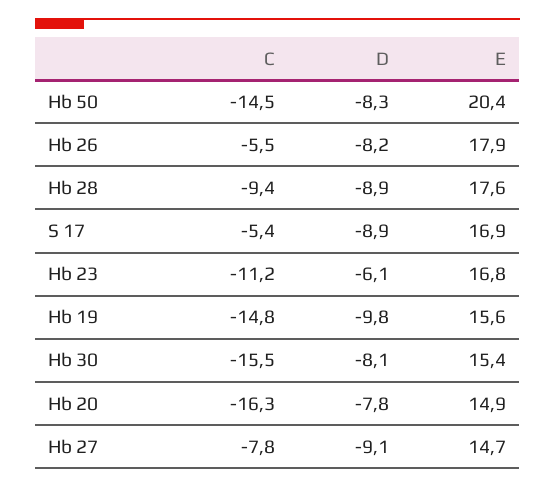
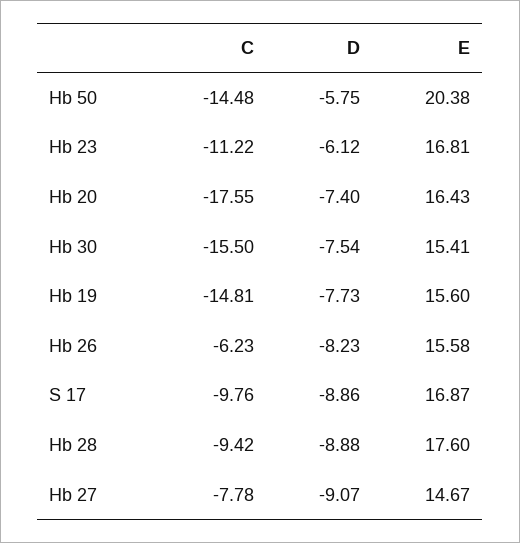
  {
    "C": {
      "Hb 50": -14.48,
-     "Hb 26": -5.5,
+     "Hb 26": -6.23,
      "Hb 28": -9.42,
-     "S 17": -5.4,
+     "S 17": -9.76,
      "Hb 23": -11.22,
      "Hb 19": -14.81,
      "Hb 30": -15.5,
-     "Hb 20": -16.3,
+     "Hb 20": -17.55,
      "Hb 27": -7.78
    },
    "D": {
-     "Hb 50": -8.3,
+     "Hb 50": -5.75,
      "Hb 26": -8.23,
      "Hb 28": -8.88,
      "S 17": -8.86,
      "Hb 23": -6.12,
-     "Hb 19": -9.8,
+     "Hb 19": -7.73,
-     "Hb 30": -8.1,
+     "Hb 30": -7.54,
-     "Hb 20": -7.8,
+     "Hb 20": -7.4,
      "Hb 27": -9.07
    },
    "E": {
      "Hb 50": 20.38,
-     "Hb 26": 17.9,
+     "Hb 26": 15.58,
      "Hb 28": 17.6,
      "S 17": 16.87,
      "Hb 23": 16.81,
      "Hb 19": 15.6,
      "Hb 30": 15.41,
-     "Hb 20": 14.9,
+     "Hb 20": 16.43,
      "Hb 27": 14.67
    }
  }

